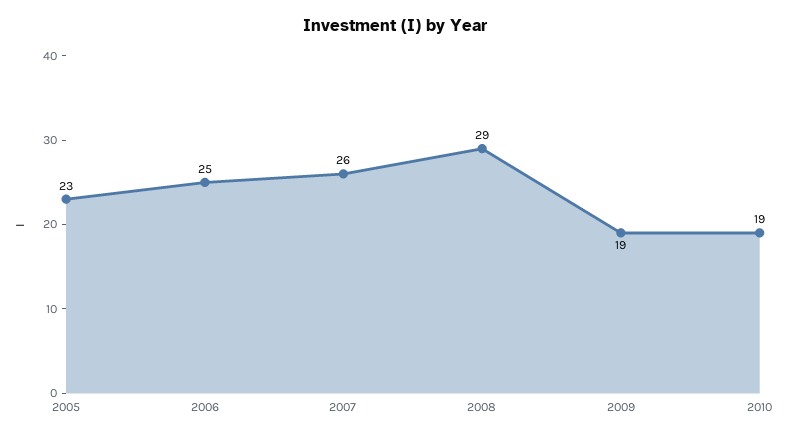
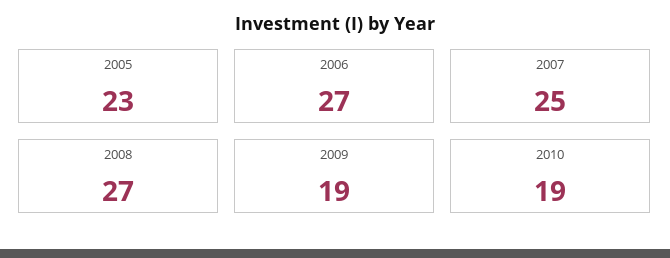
  {
    "2005": 23,
-   "2006": 25,
+   "2006": 27,
-   "2007": 26,
+   "2007": 25,
-   "2008": 29,
+   "2008": 27,
    "2009": 19,
    "2010": 19
  }

